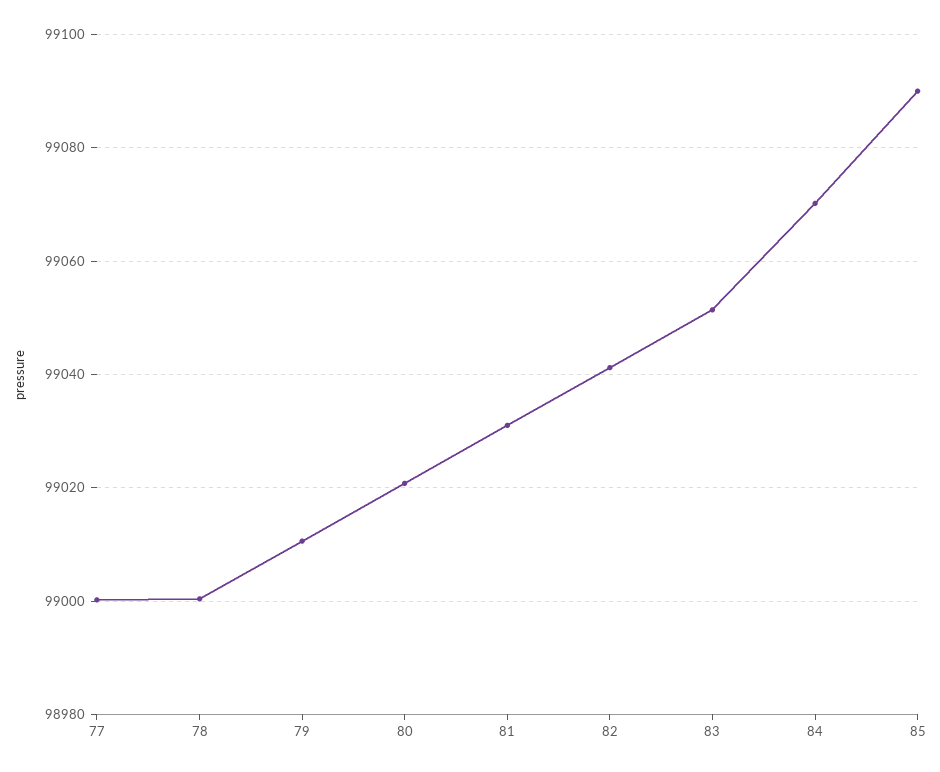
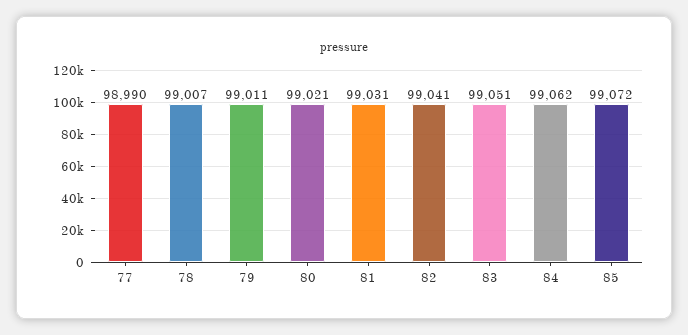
  {
-   "77": 99000,
+   "77": 98990,
-   "78": 99000,
+   "78": 99007,
    "79": 99011,
    "80": 99021,
    "81": 99031,
    "82": 99041,
    "83": 99051,
-   "84": 99070,
+   "84": 99062,
-   "85": 99090
+   "85": 99072
  }

